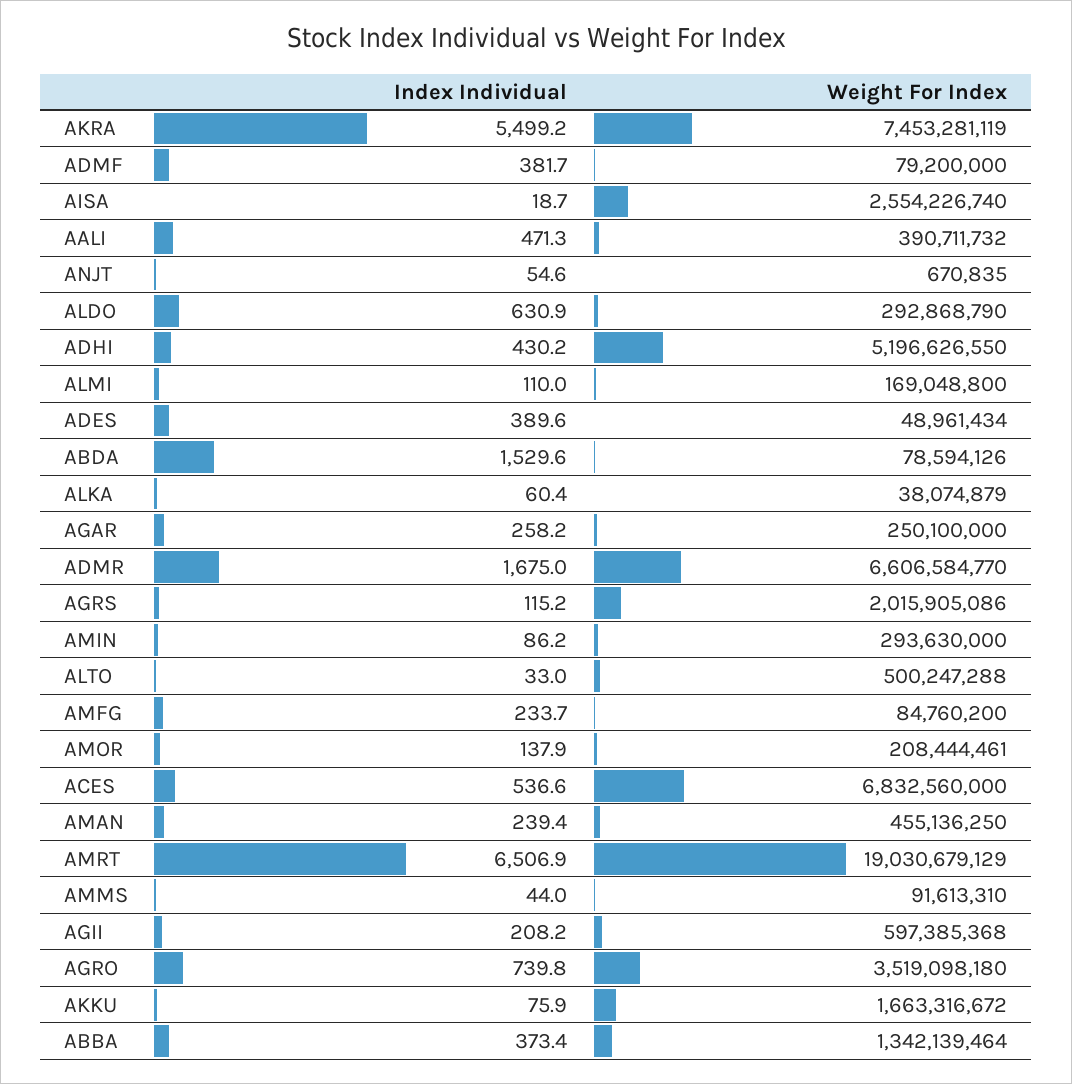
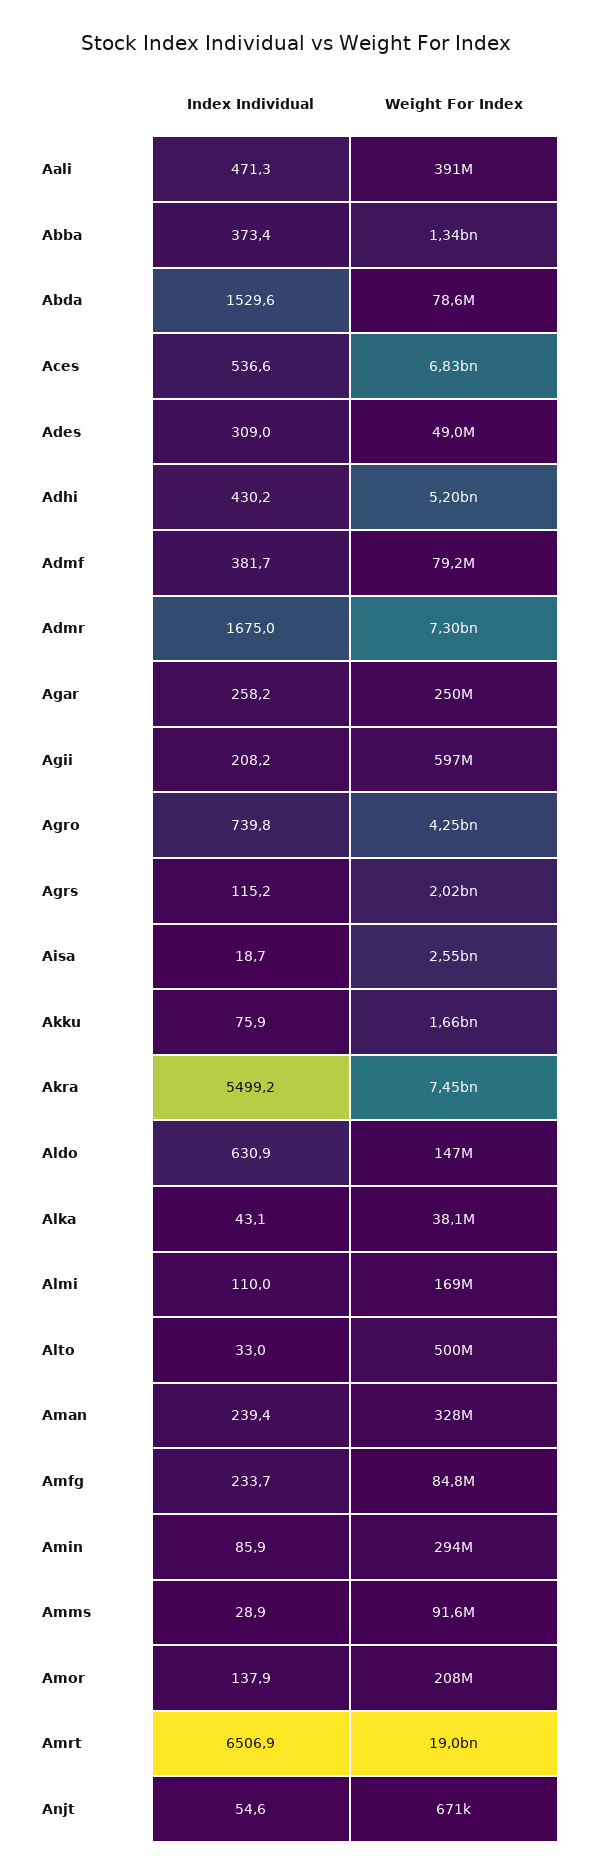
  {
    "Index Individual": {
      "AKRA": 5499.2,
      "ADMF": 381.7,
      "AISA": 18.7,
      "AALI": 471.3,
      "ANJT": 54.6,
      "ALDO": 630.9,
      "ADHI": 430.2,
      "ALMI": 110,
-     "ADES": 389.6,
+     "ADES": 309,
      "ABDA": 1529.6,
-     "ALKA": 60.4,
+     "ALKA": 43.1,
      "AGAR": 258.2,
      "ADMR": 1675,
      "AGRS": 115.2,
-     "AMIN": 86.2,
+     "AMIN": 85.9,
      "ALTO": 33,
      "AMFG": 233.7,
      "AMOR": 137.9,
      "ACES": 536.6,
      "AMAN": 239.4,
      "AMRT": 6506.9,
-     "AMMS": 44,
+     "AMMS": 28.9,
      "AGII": 208.2,
      "AGRO": 739.8,
      "AKKU": 75.9,
      "ABBA": 373.4
    },
    "Weight For Index": {
      "AKRA": 7453281119,
      "ADMF": 79200000,
      "AISA": 2554226740,
      "AALI": 390711732,
      "ANJT": 670835,
-     "ALDO": 292868790,
+     "ALDO": 147000000,
      "ADHI": 5196626550,
      "ALMI": 169048800,
      "ADES": 48961434,
      "ABDA": 78594126,
      "ALKA": 38074879,
      "AGAR": 250100000,
-     "ADMR": 6606584770,
+     "ADMR": 7300000000,
      "AGRS": 2015905086,
      "AMIN": 293630000,
      "ALTO": 500247288,
      "AMFG": 84760200,
      "AMOR": 208444461,
      "ACES": 6832560000,
-     "AMAN": 455136250,
+     "AMAN": 328000000,
      "AMRT": 19030679129,
      "AMMS": 91613310,
      "AGII": 597385368,
-     "AGRO": 3519098180,
+     "AGRO": 4250000000,
      "AKKU": 1663316672,
      "ABBA": 1342139464
    }
  }

